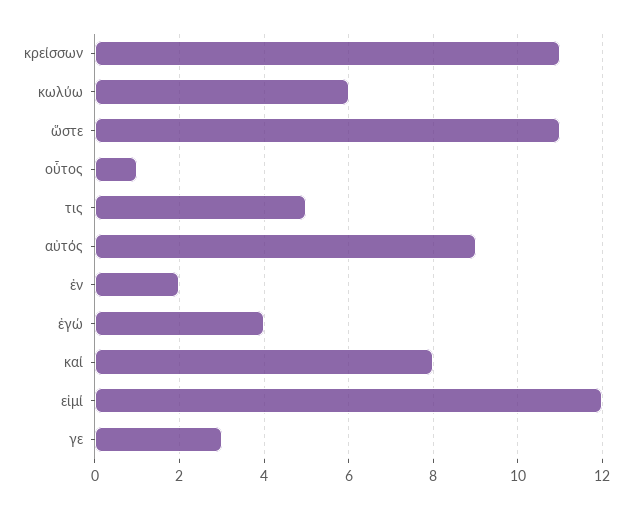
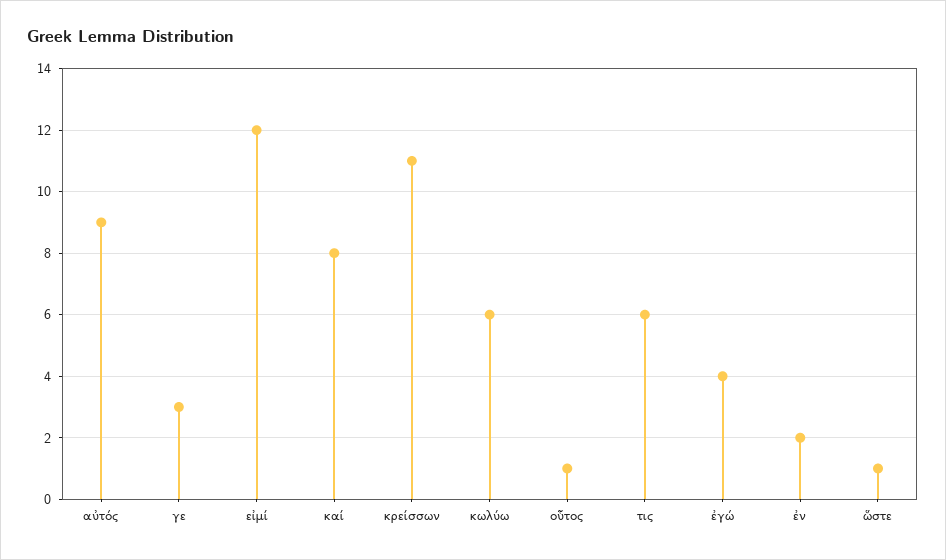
  {
    "κρείσσων": 11,
    "κωλύω": 6,
-   "ὥστε": 11,
+   "ὥστε": 1,
    "οὗτος": 1,
-   "τις": 5,
+   "τις": 6,
    "αὐτός": 9,
    "ἐν": 2,
    "ἐγώ": 4,
    "καί": 8,
    "εἰμί": 12,
    "γε": 3
  }

